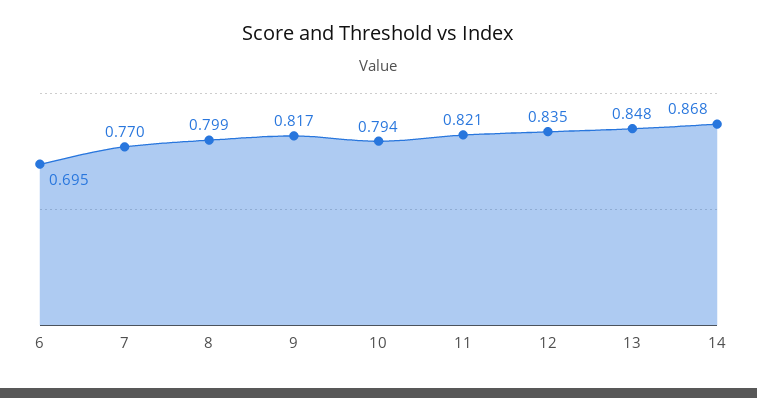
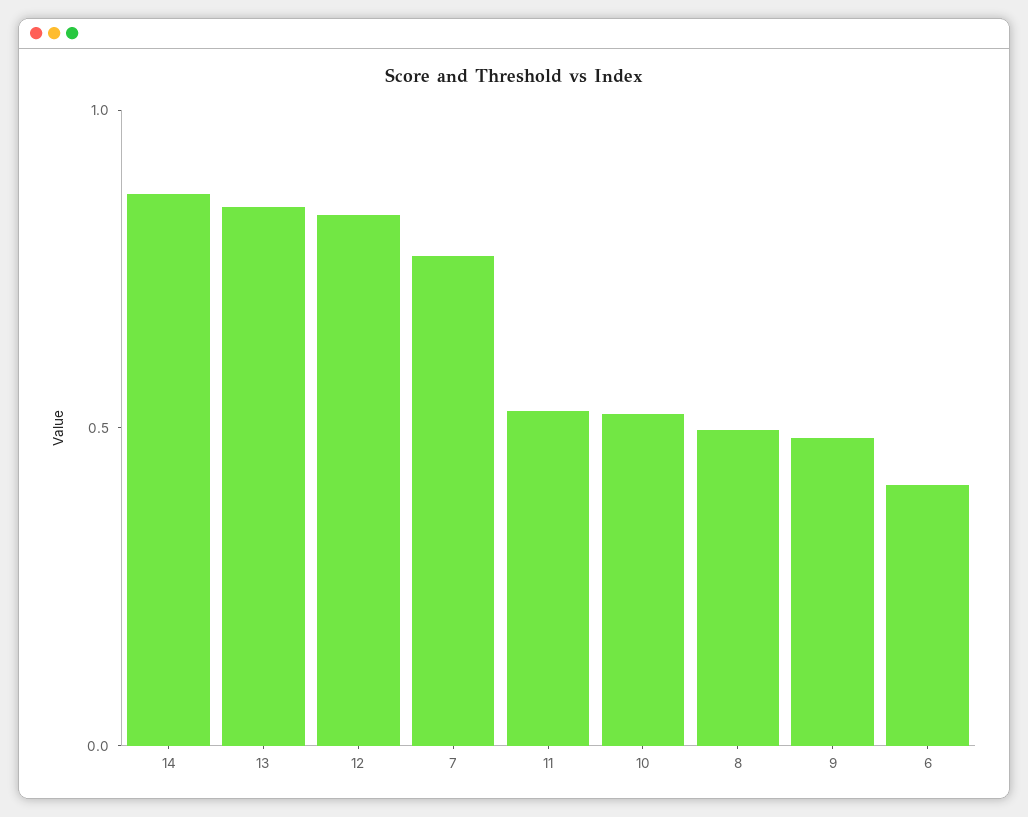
  {
-   "6": 0.695,
+   "6": 0.4,
    "7": 0.77,
-   "8": 0.799,
+   "8": 0.5,
-   "9": 0.817,
+   "9": 0.5,
-   "10": 0.794,
+   "10": 0.5,
-   "11": 0.821,
+   "11": 0.5,
    "12": 0.835,
    "13": 0.848,
    "14": 0.868
  }

